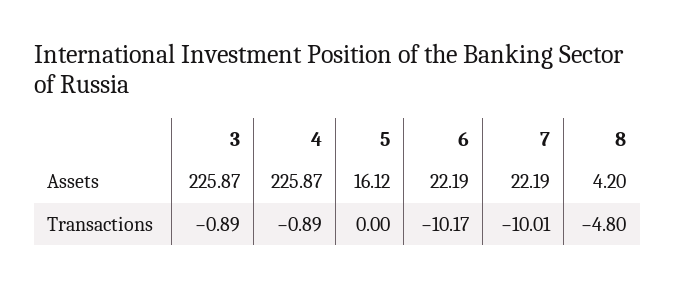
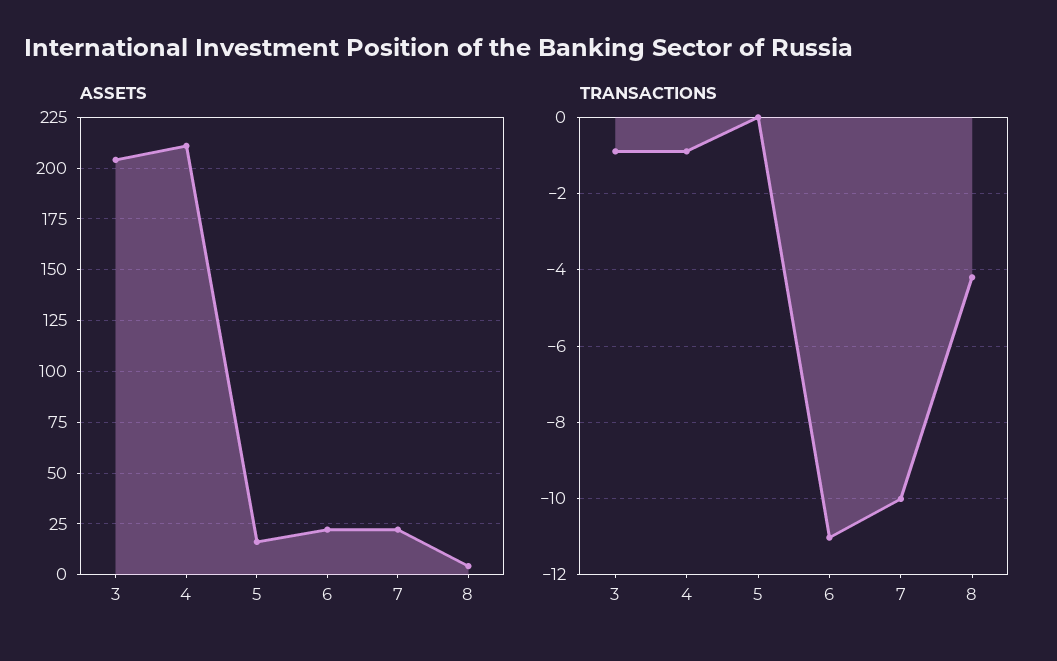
  {
    "Assets": {
-     "3": 225.87,
+     "3": 205,
-     "4": 225.87,
+     "4": 210,
      "5": 16.12,
      "6": 22.19,
      "7": 22.19,
      "8": 4.2
    },
    "Transactions": {
      "3": -0.89,
      "4": -0.89,
      "5": 0,
-     "6": -10.17,
+     "6": -11,
      "7": -10.01,
-     "8": -4.8
+     "8": -4.2
    }
  }

